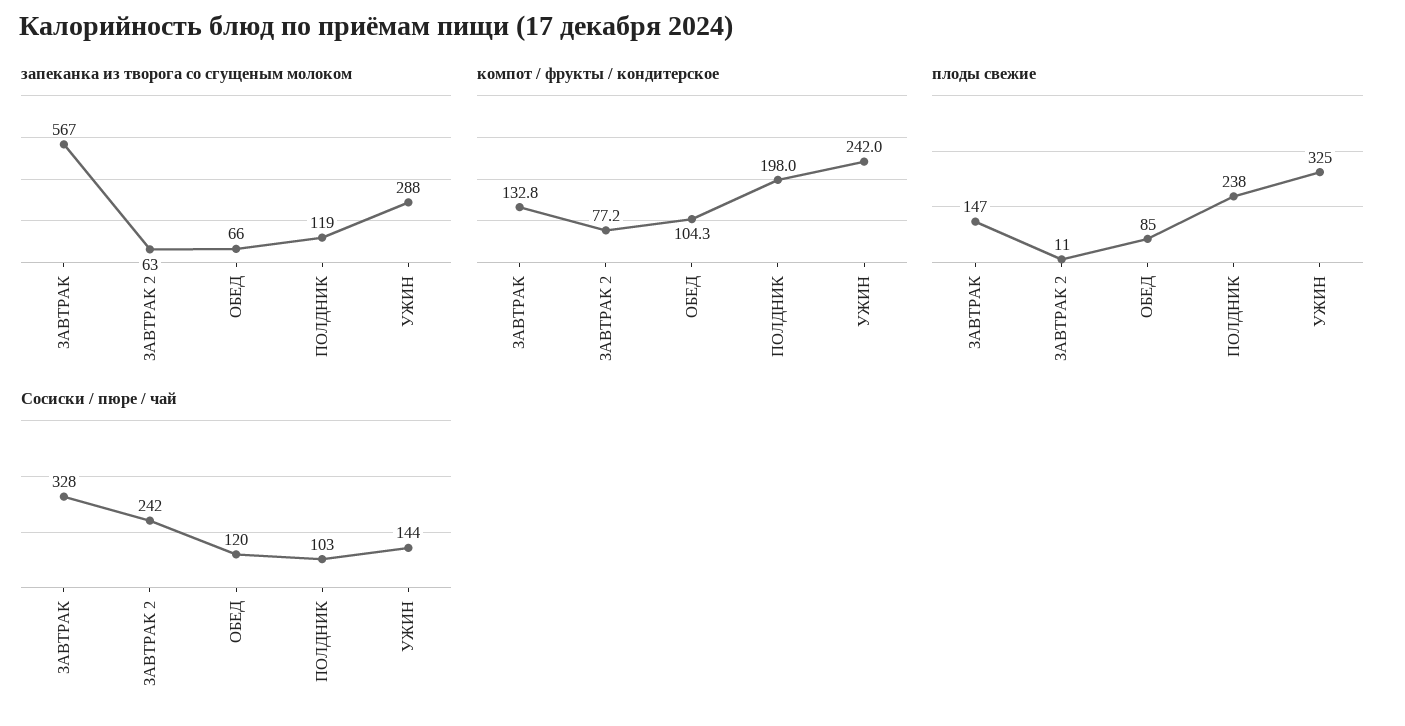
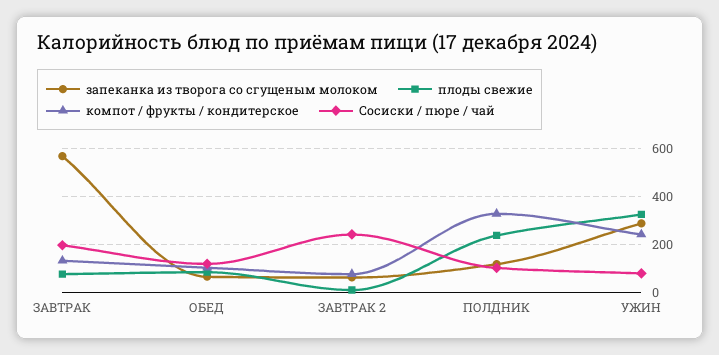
  {
    "запеканка из творога со сгущеным молоком": {
      "ЗАВТРАК": 567,
      "ЗАВТРАК 2": 63,
      "ОБЕД": 66,
      "ПОЛДНИК": 119,
      "УЖИН": 288
    },
    "компот / фрукты / кондитерское": {
      "ЗАВТРАК": 132.8,
      "ЗАВТРАК 2": 77.2,
      "ОБЕД": 104.3,
-     "ПОЛДНИК": 198,
+     "ПОЛДНИК": 325,
      "УЖИН": 242
    },
    "плоды свежие": {
-     "ЗАВТРАК": 147,
+     "ЗАВТРАК": 75,
      "ЗАВТРАК 2": 11,
      "ОБЕД": 85,
      "ПОЛДНИК": 238,
      "УЖИН": 325
    },
    "Сосиски / пюре / чай": {
-     "ЗАВТРАК": 328,
+     "ЗАВТРАК": 200,
      "ЗАВТРАК 2": 242,
      "ОБЕД": 120,
      "ПОЛДНИК": 103,
-     "УЖИН": 144
+     "УЖИН": 75
    }
  }

